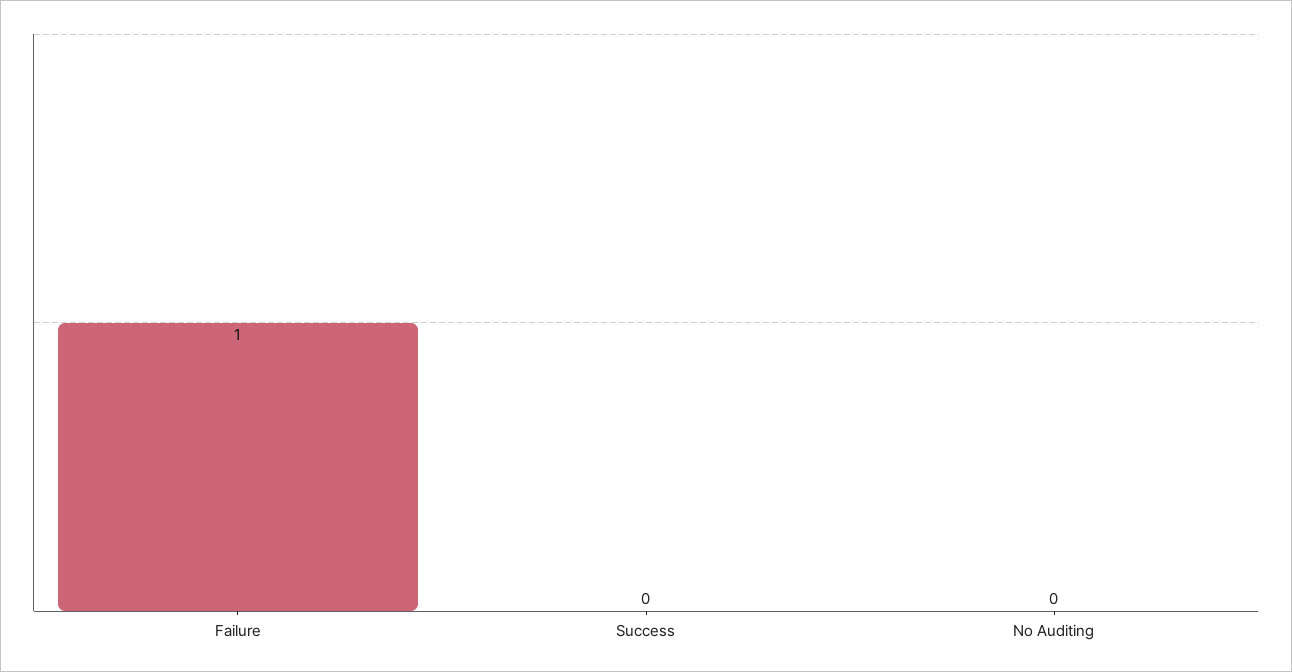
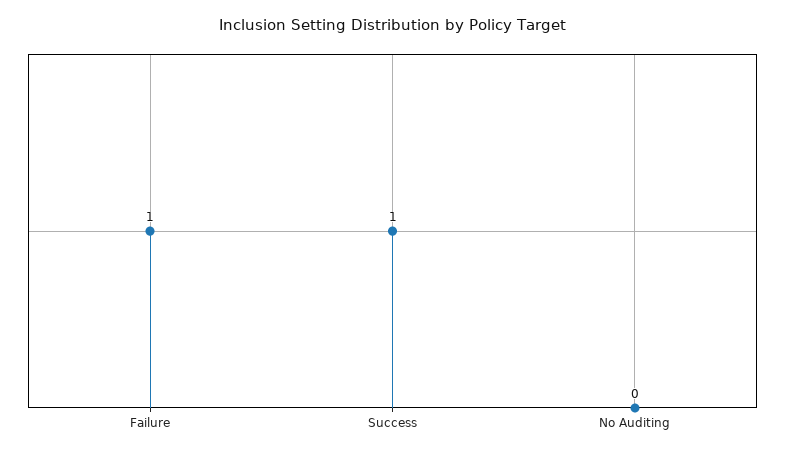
  {
    "Failure": 1,
-   "Success": 0,
+   "Success": 1,
    "No Auditing": 0
  }

